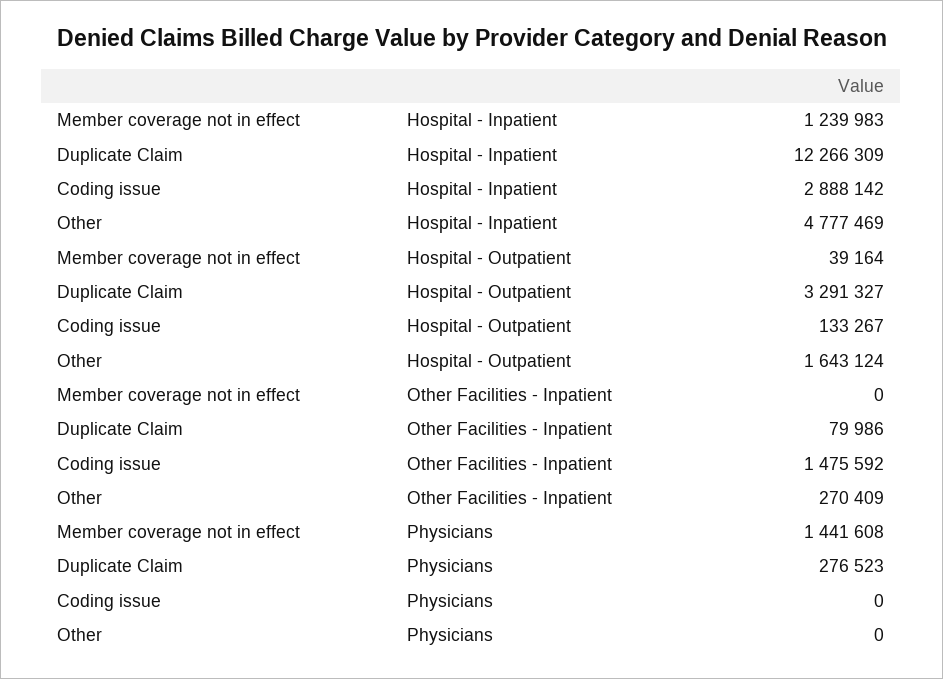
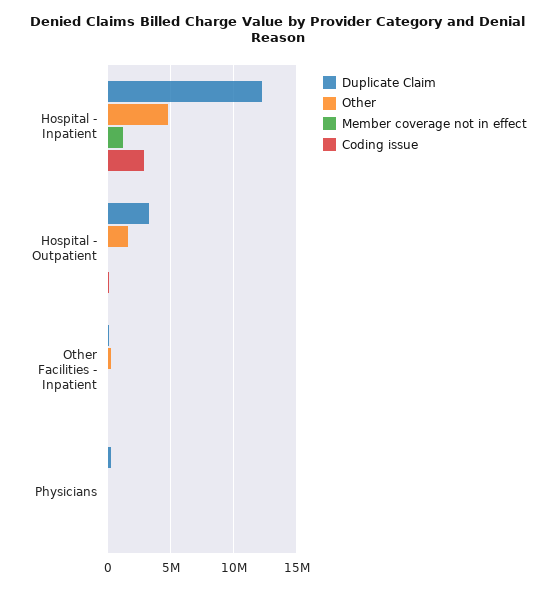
  {
    "Member coverage not in effect": {
      "Hospital - Inpatient": 1239983,
      "Hospital - Outpatient": 39164,
      "Other Facilities - Inpatient": 0,
-     "Physicians": 1441608
+     "Physicians": 0
    },
    "Duplicate Claim": {
      "Hospital - Inpatient": 12266309,
      "Hospital - Outpatient": 3291327,
      "Other Facilities - Inpatient": 79986,
      "Physicians": 276523
    },
    "Coding issue": {
      "Hospital - Inpatient": 2888142,
      "Hospital - Outpatient": 133267,
-     "Other Facilities - Inpatient": 1475592,
+     "Other Facilities - Inpatient": 0,
      "Physicians": 0
    },
    "Other": {
      "Hospital - Inpatient": 4777469,
      "Hospital - Outpatient": 1643124,
      "Other Facilities - Inpatient": 270409,
      "Physicians": 0
    }
  }

